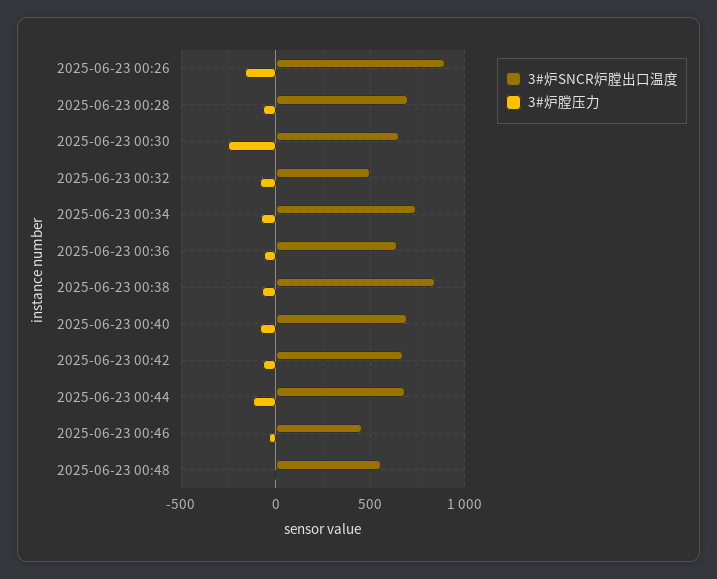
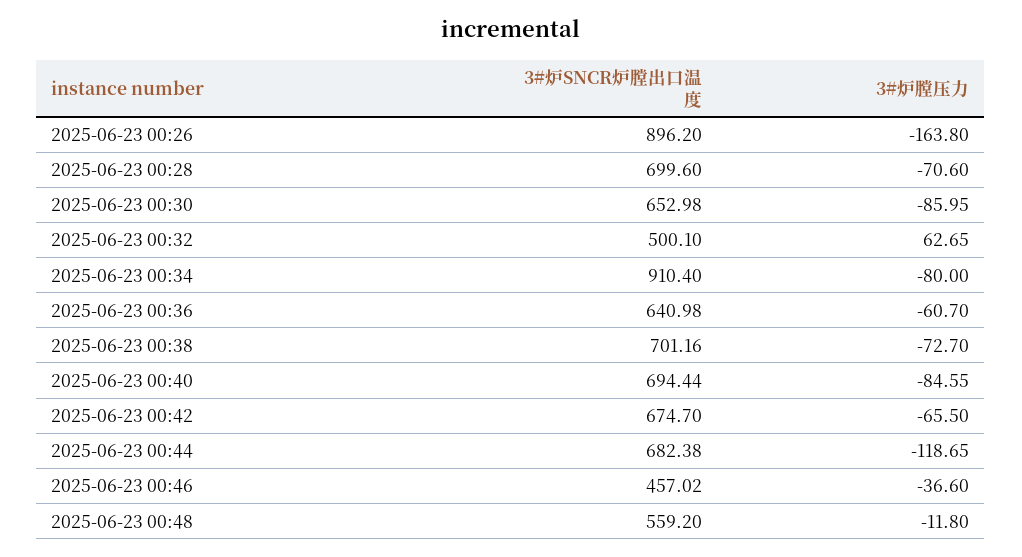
  {
    "3#炉SNCR炉膛出口温度": {
      "2025-06-23 00:26": 896.2,
      "2025-06-23 00:28": 699.6,
      "2025-06-23 00:30": 652.98,
      "2025-06-23 00:32": 500.1,
-     "2025-06-23 00:34": 750,
+     "2025-06-23 00:34": 910.4,
      "2025-06-23 00:36": 640.98,
-     "2025-06-23 00:38": 850,
+     "2025-06-23 00:38": 701.16,
      "2025-06-23 00:40": 694.44,
      "2025-06-23 00:42": 674.7,
      "2025-06-23 00:44": 682.38,
      "2025-06-23 00:46": 457.02,
      "2025-06-23 00:48": 559.2
    },
    "3#炉膛压力": {
      "2025-06-23 00:26": -163.8,
      "2025-06-23 00:28": -70.6,
-     "2025-06-23 00:30": -250,
+     "2025-06-23 00:30": -85.95,
-     "2025-06-23 00:32": -100,
+     "2025-06-23 00:32": 62.65,
      "2025-06-23 00:34": -80,
      "2025-06-23 00:36": -60.7,
      "2025-06-23 00:38": -72.7,
      "2025-06-23 00:40": -84.55,
      "2025-06-23 00:42": -65.5,
      "2025-06-23 00:44": -118.65,
      "2025-06-23 00:46": -36.6,
      "2025-06-23 00:48": -11.8
    }
  }

